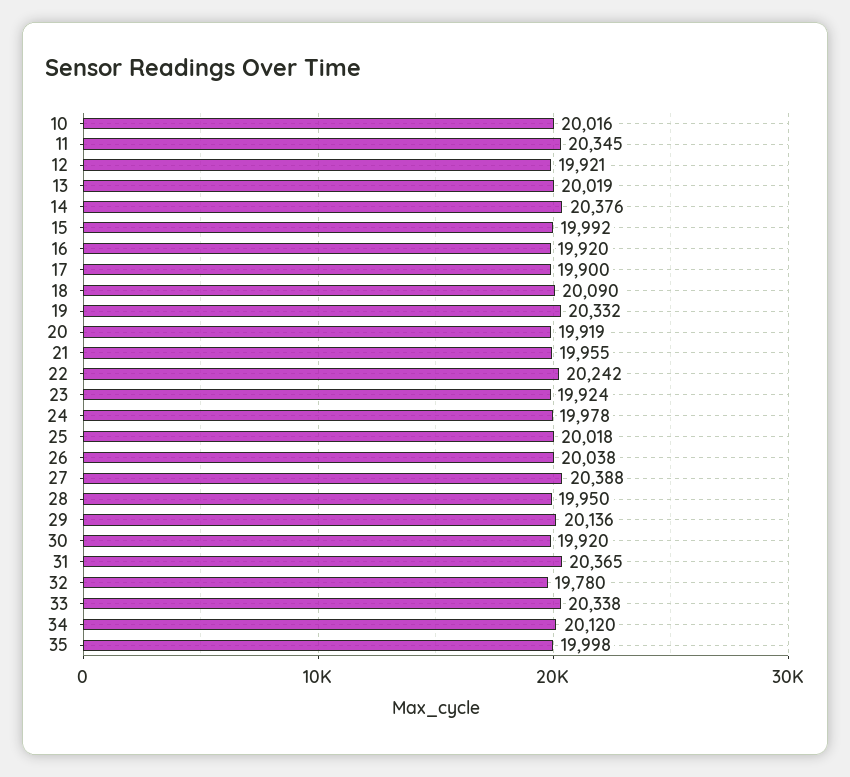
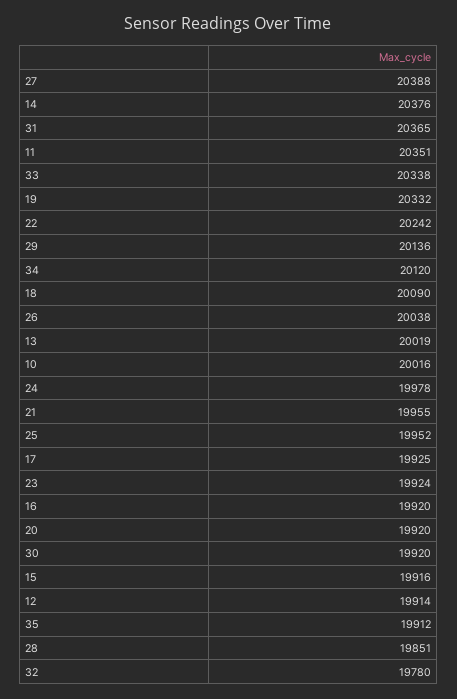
  {
    "10": 20016,
-   "11": 20345,
+   "11": 20351,
-   "12": 19921,
+   "12": 19914,
    "13": 20019,
    "14": 20376,
-   "15": 19992,
+   "15": 19916,
    "16": 19920,
-   "17": 19900,
+   "17": 19925,
    "18": 20090,
    "19": 20332,
-   "20": 19919,
+   "20": 19920,
    "21": 19955,
    "22": 20242,
    "23": 19924,
    "24": 19978,
-   "25": 20018,
+   "25": 19952,
    "26": 20038,
    "27": 20388,
-   "28": 19950,
+   "28": 19851,
    "29": 20136,
    "30": 19920,
    "31": 20365,
    "32": 19780,
    "33": 20338,
    "34": 20120,
-   "35": 19998
+   "35": 19912
  }

